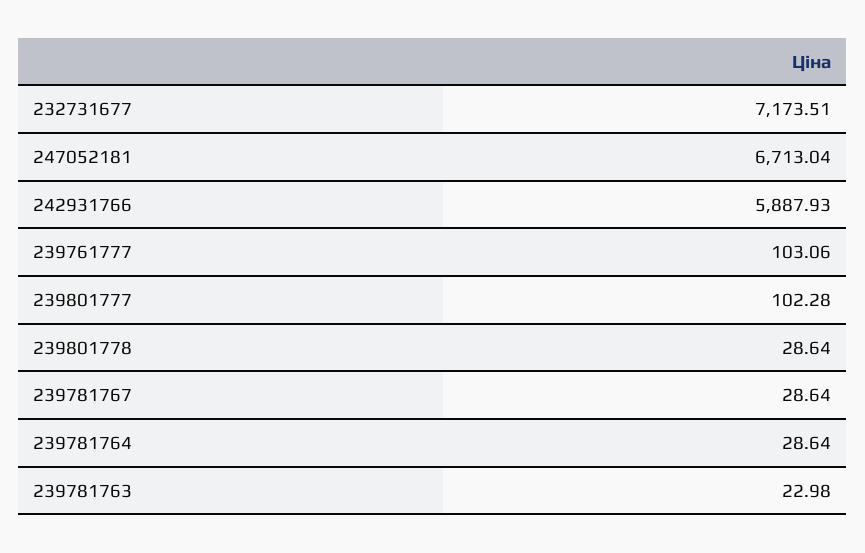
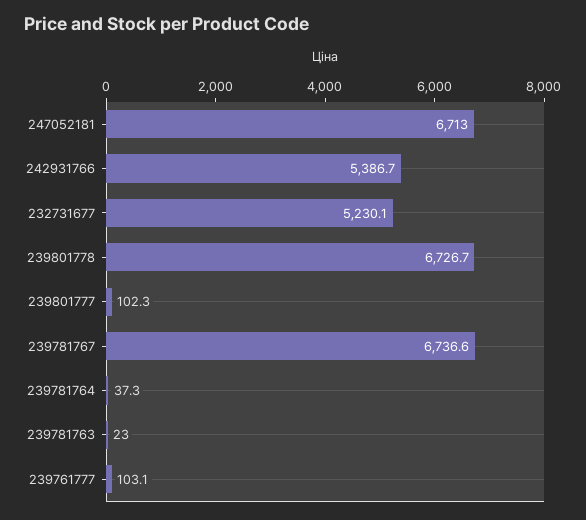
  {
-   "232731677": 7173.51,
+   "232731677": 5230.1,
    "247052181": 6713.04,
-   "242931766": 5887.93,
+   "242931766": 5386.7,
    "239761777": 103.06,
    "239801777": 102.28,
-   "239801778": 28.64,
+   "239801778": 6726.7,
-   "239781767": 28.64,
+   "239781767": 6736.6,
-   "239781764": 28.64,
+   "239781764": 37.3,
    "239781763": 22.98
  }

